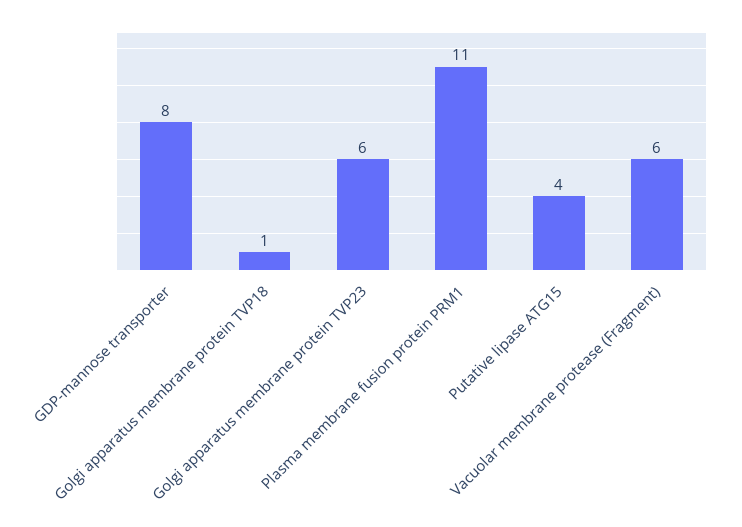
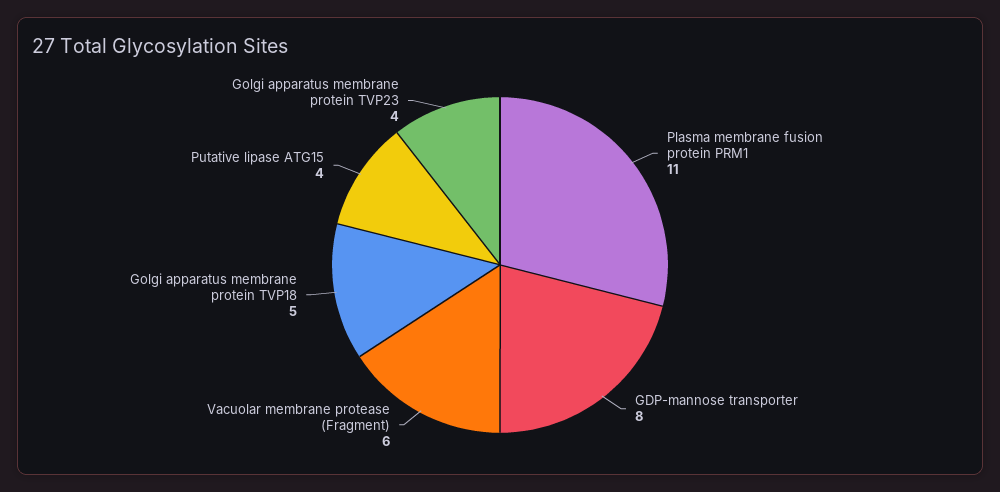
  {
    "GDP-mannose transporter": 8,
-   "Golgi apparatus membrane protein TVP18": 1,
+   "Golgi apparatus membrane protein TVP18": 5,
-   "Golgi apparatus membrane protein TVP23": 6,
+   "Golgi apparatus membrane protein TVP23": 4,
    "Plasma membrane fusion protein PRM1": 11,
    "Putative lipase ATG15": 4,
    "Vacuolar membrane protease (Fragment)": 6
  }

